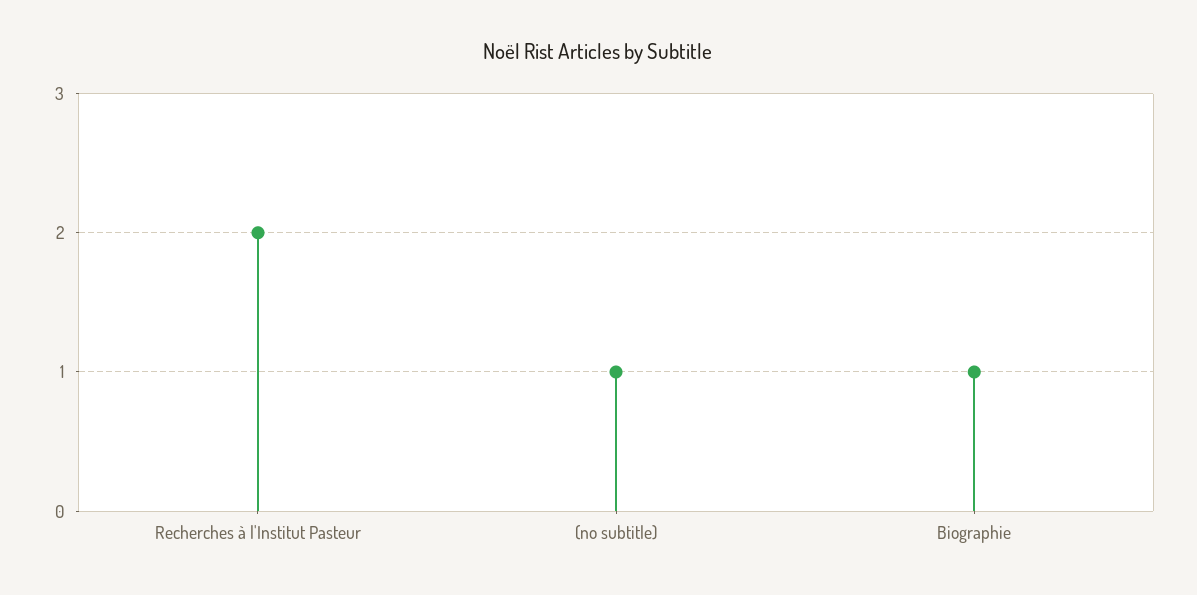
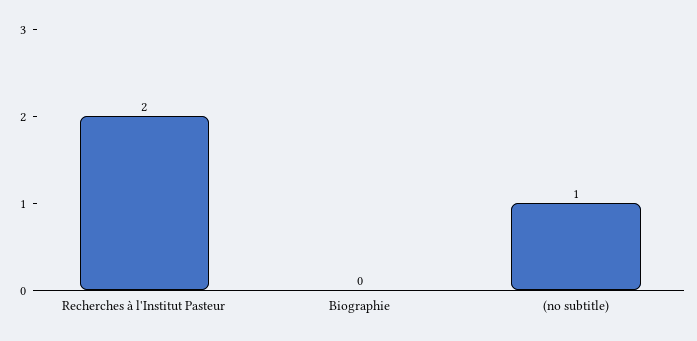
  {
    "Recherches à l'Institut Pasteur": 2,
    "(no subtitle)": 1,
-   "Biographie": 1
+   "Biographie": 0
  }

